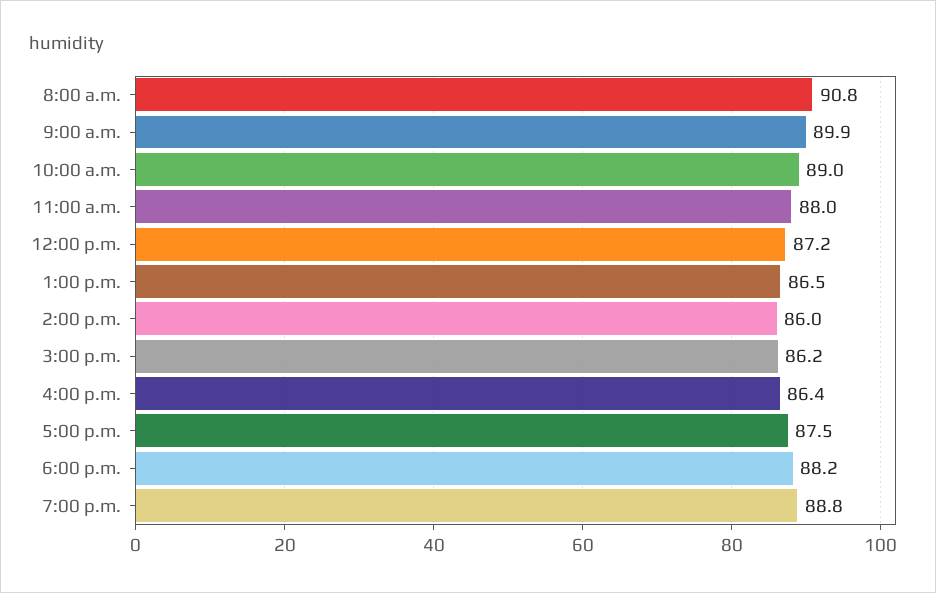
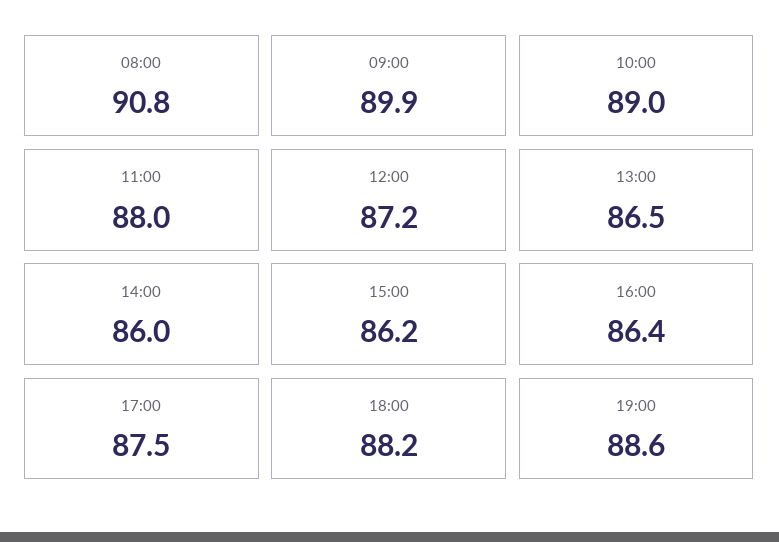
  {
    "8:00 a.m.": 90.8,
    "9:00 a.m.": 89.9,
    "10:00 a.m.": 89,
    "11:00 a.m.": 88,
    "12:00 p.m.": 87.2,
    "1:00 p.m.": 86.5,
    "2:00 p.m.": 86,
    "3:00 p.m.": 86.2,
    "4:00 p.m.": 86.4,
    "5:00 p.m.": 87.5,
    "6:00 p.m.": 88.2,
-   "7:00 p.m.": 88.8
+   "7:00 p.m.": 88.6
  }

